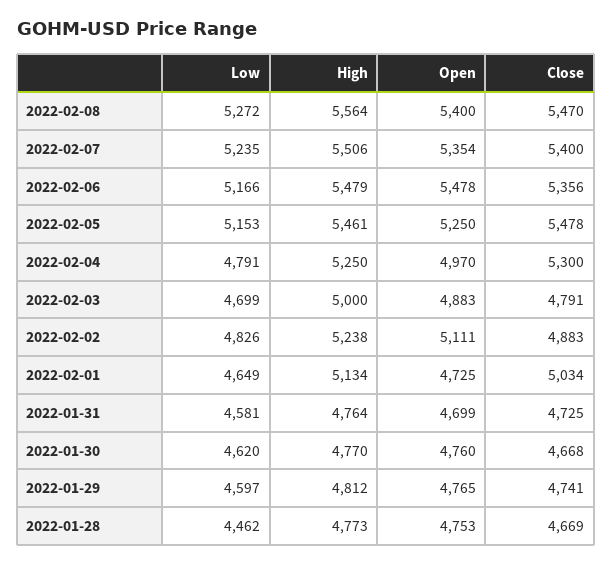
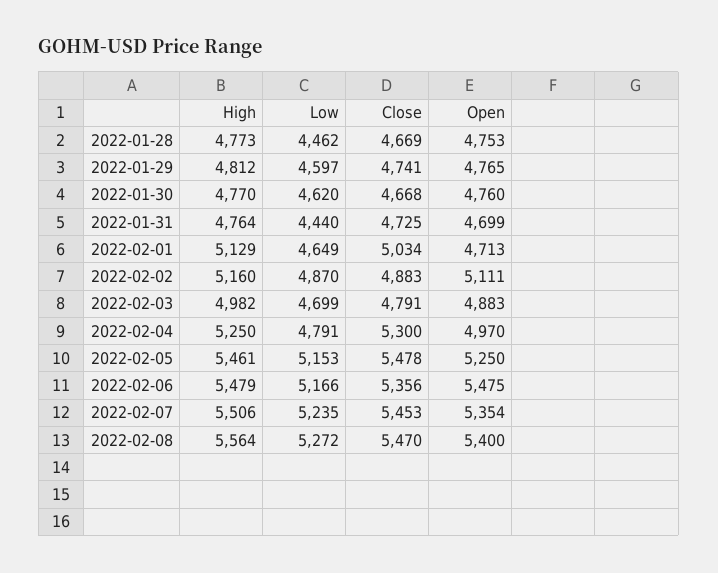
  {
    "Low": {
      "2022-02-08": 5272,
      "2022-02-07": 5235,
      "2022-02-06": 5166,
      "2022-02-05": 5153,
      "2022-02-04": 4791,
      "2022-02-03": 4699,
-     "2022-02-02": 4826,
+     "2022-02-02": 4870,
      "2022-02-01": 4649,
-     "2022-01-31": 4581,
+     "2022-01-31": 4440,
      "2022-01-30": 4620,
      "2022-01-29": 4597,
      "2022-01-28": 4462
    },
    "High": {
      "2022-02-08": 5564,
      "2022-02-07": 5506,
      "2022-02-06": 5479,
      "2022-02-05": 5461,
      "2022-02-04": 5250,
-     "2022-02-03": 5000,
+     "2022-02-03": 4982,
-     "2022-02-02": 5238,
+     "2022-02-02": 5160,
-     "2022-02-01": 5134,
+     "2022-02-01": 5129,
      "2022-01-31": 4764,
      "2022-01-30": 4770,
      "2022-01-29": 4812,
      "2022-01-28": 4773
    },
    "Open": {
      "2022-02-08": 5400,
      "2022-02-07": 5354,
-     "2022-02-06": 5478,
+     "2022-02-06": 5475,
      "2022-02-05": 5250,
      "2022-02-04": 4970,
      "2022-02-03": 4883,
      "2022-02-02": 5111,
-     "2022-02-01": 4725,
+     "2022-02-01": 4713,
      "2022-01-31": 4699,
      "2022-01-30": 4760,
      "2022-01-29": 4765,
      "2022-01-28": 4753
    },
    "Close": {
      "2022-02-08": 5470,
-     "2022-02-07": 5400,
+     "2022-02-07": 5453,
      "2022-02-06": 5356,
      "2022-02-05": 5478,
      "2022-02-04": 5300,
      "2022-02-03": 4791,
      "2022-02-02": 4883,
      "2022-02-01": 5034,
      "2022-01-31": 4725,
      "2022-01-30": 4668,
      "2022-01-29": 4741,
      "2022-01-28": 4669
    }
  }

